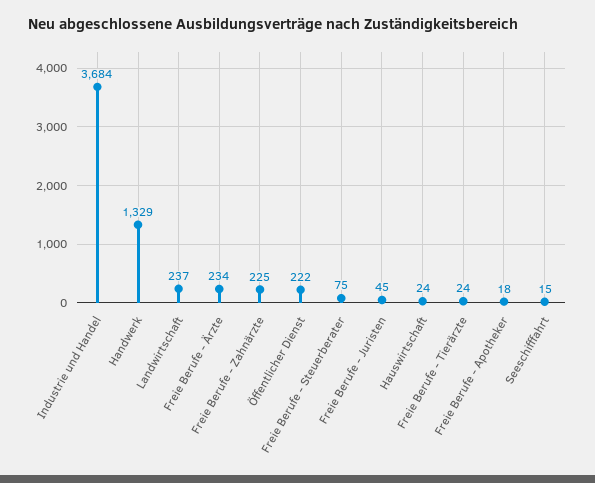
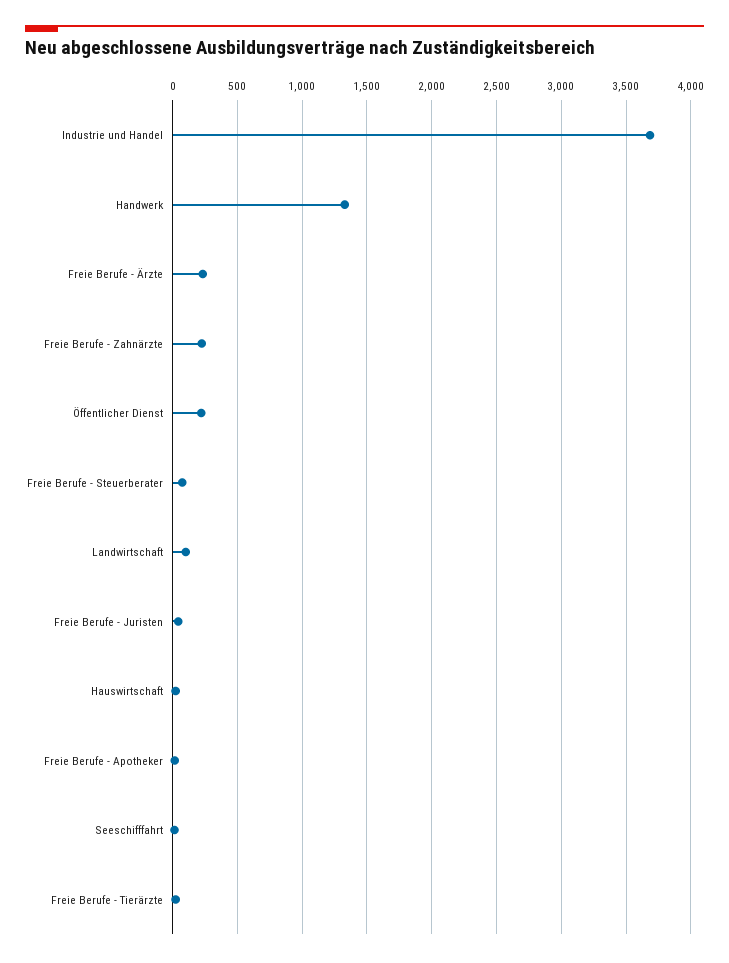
  {
    "Industrie und Handel": 3684,
    "Handwerk": 1329,
-   "Landwirtschaft": 237,
+   "Landwirtschaft": 100,
    "Freie Berufe - Ärzte": 234,
    "Freie Berufe - Zahnärzte": 225,
    "Öffentlicher Dienst": 222,
    "Freie Berufe - Steuerberater": 75,
    "Freie Berufe - Juristen": 45,
    "Hauswirtschaft": 24,
    "Freie Berufe - Tierärzte": 24,
    "Freie Berufe - Apotheker": 18,
    "Seeschifffahrt": 15
  }

